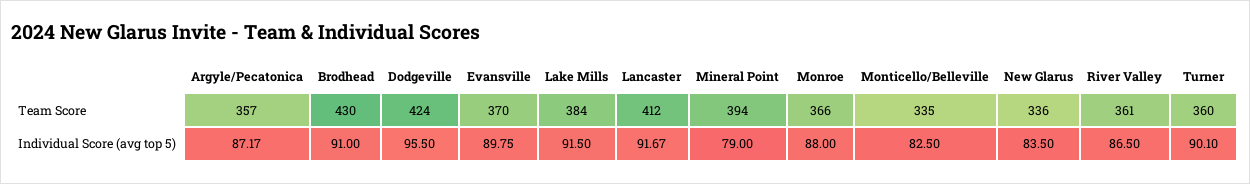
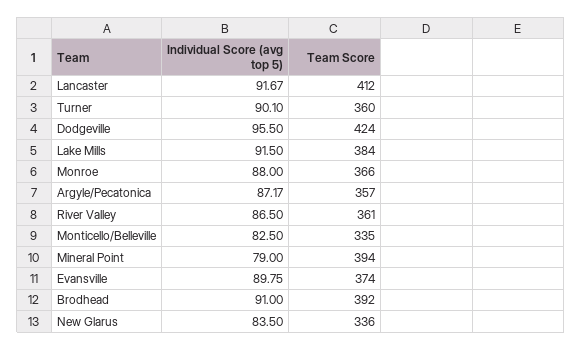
  {
    "Argyle/Pecatonica": {
      "Team Score": 357,
      "Individual Score (avg top 5)": 87.17
    },
    "Brodhead": {
-     "Team Score": 430,
+     "Team Score": 392,
      "Individual Score (avg top 5)": 91
    },
    "Dodgeville": {
      "Team Score": 424,
      "Individual Score (avg top 5)": 95.5
    },
    "Evansville": {
-     "Team Score": 370,
+     "Team Score": 374,
      "Individual Score (avg top 5)": 89.75
    },
    "Lake Mills": {
      "Team Score": 384,
      "Individual Score (avg top 5)": 91.5
    },
    "Lancaster": {
      "Team Score": 412,
      "Individual Score (avg top 5)": 91.67
    },
    "Mineral Point": {
      "Team Score": 394,
      "Individual Score (avg top 5)": 79
    },
    "Monroe": {
      "Team Score": 366,
      "Individual Score (avg top 5)": 88
    },
    "Monticello/Belleville": {
      "Team Score": 335,
      "Individual Score (avg top 5)": 82.5
    },
    "New Glarus": {
      "Team Score": 336,
      "Individual Score (avg top 5)": 83.5
    },
    "River Valley": {
      "Team Score": 361,
      "Individual Score (avg top 5)": 86.5
    },
    "Turner": {
      "Team Score": 360,
      "Individual Score (avg top 5)": 90.1
    }
  }

